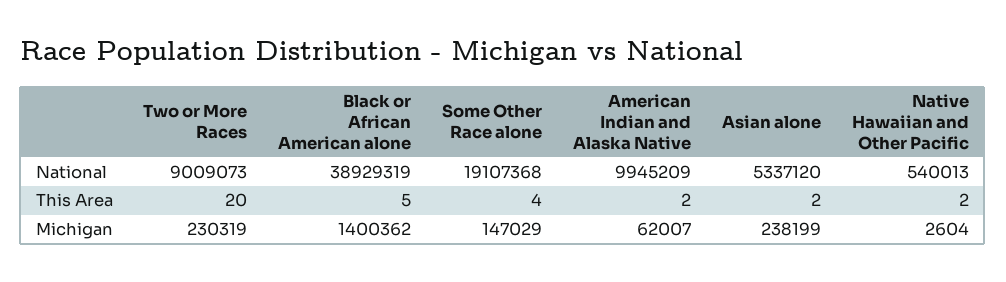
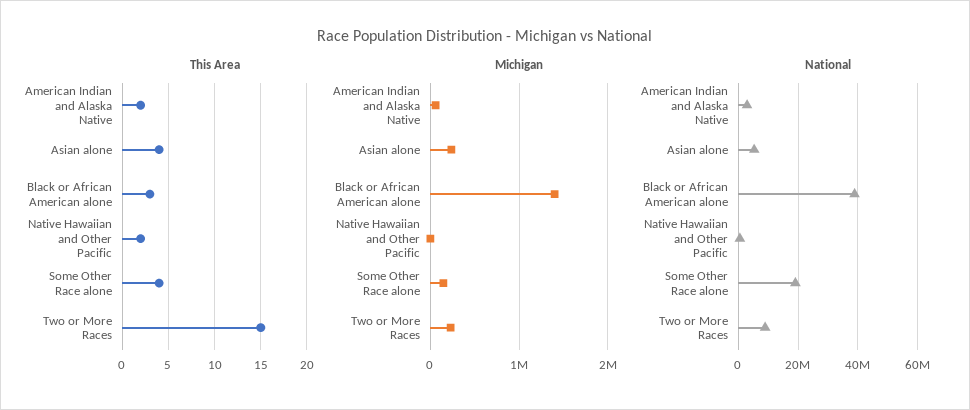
  {
    "National": {
      "Two or More Races": 9009073,
      "Black or African American alone": 38929319,
      "Some Other Race alone": 19107368,
-     "American Indian and Alaska Native": 9945209,
+     "American Indian and Alaska Native": 2500000,
      "Asian alone": 5337120,
      "Native Hawaiian and Other Pacific": 540013
    },
    "This Area": {
-     "Two or More Races": 20,
+     "Two or More Races": 15,
-     "Black or African American alone": 5,
+     "Black or African American alone": 3,
      "Some Other Race alone": 4,
      "American Indian and Alaska Native": 2,
-     "Asian alone": 2,
+     "Asian alone": 4,
      "Native Hawaiian and Other Pacific": 2
    },
    "Michigan": {
      "Two or More Races": 230319,
      "Black or African American alone": 1400362,
      "Some Other Race alone": 147029,
      "American Indian and Alaska Native": 62007,
      "Asian alone": 238199,
      "Native Hawaiian and Other Pacific": 2604
    }
  }

